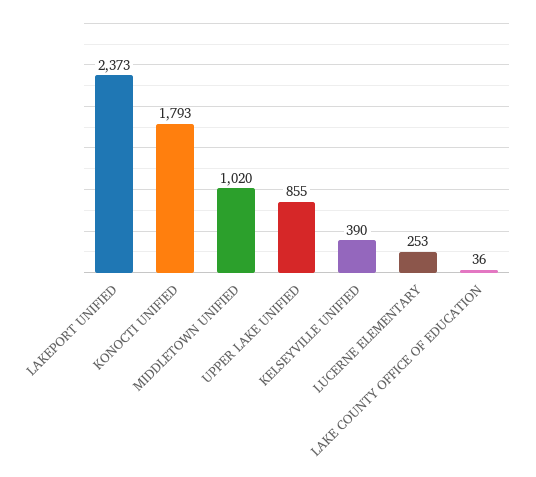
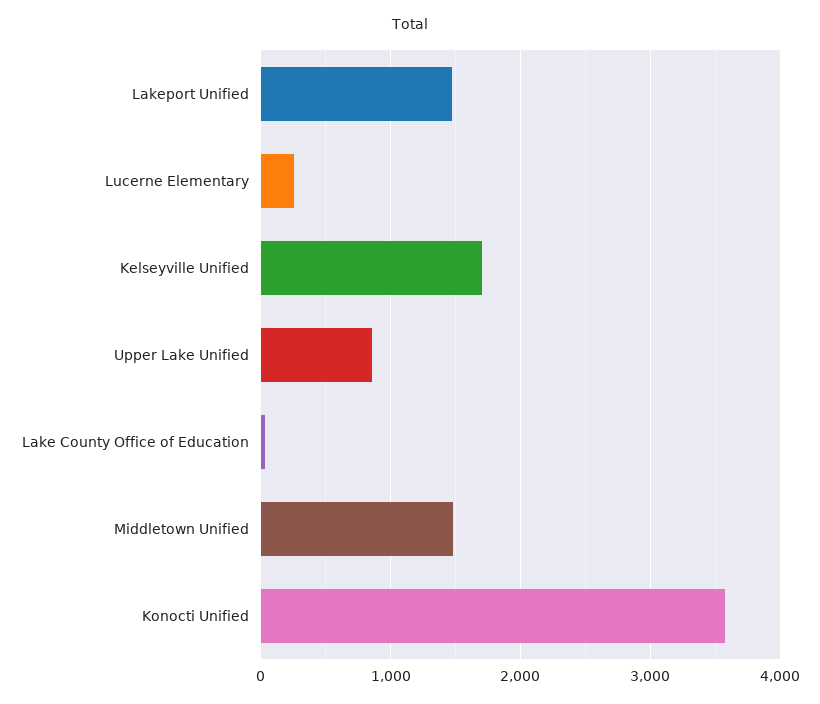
  {
-   "LAKEPORT UNIFIED": 2373,
+   "LAKEPORT UNIFIED": 1500,
-   "KONOCTI UNIFIED": 1793,
+   "KONOCTI UNIFIED": 3600,
-   "MIDDLETOWN UNIFIED": 1020,
+   "MIDDLETOWN UNIFIED": 1500,
    "UPPER LAKE UNIFIED": 855,
-   "KELSEYVILLE UNIFIED": 390,
+   "KELSEYVILLE UNIFIED": 1700,
    "LUCERNE ELEMENTARY": 253,
    "LAKE COUNTY OFFICE OF EDUCATION": 36
  }

